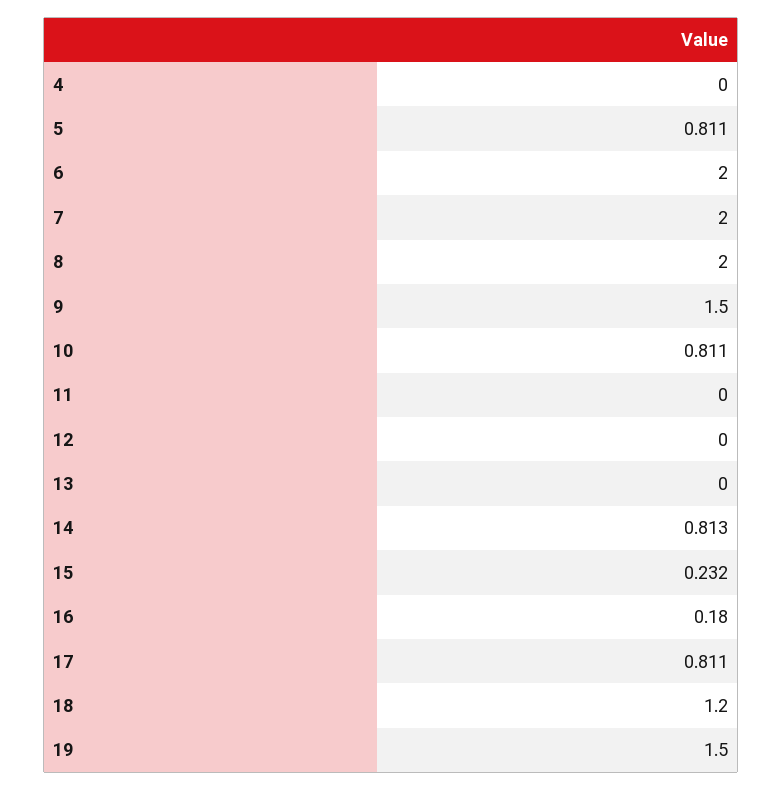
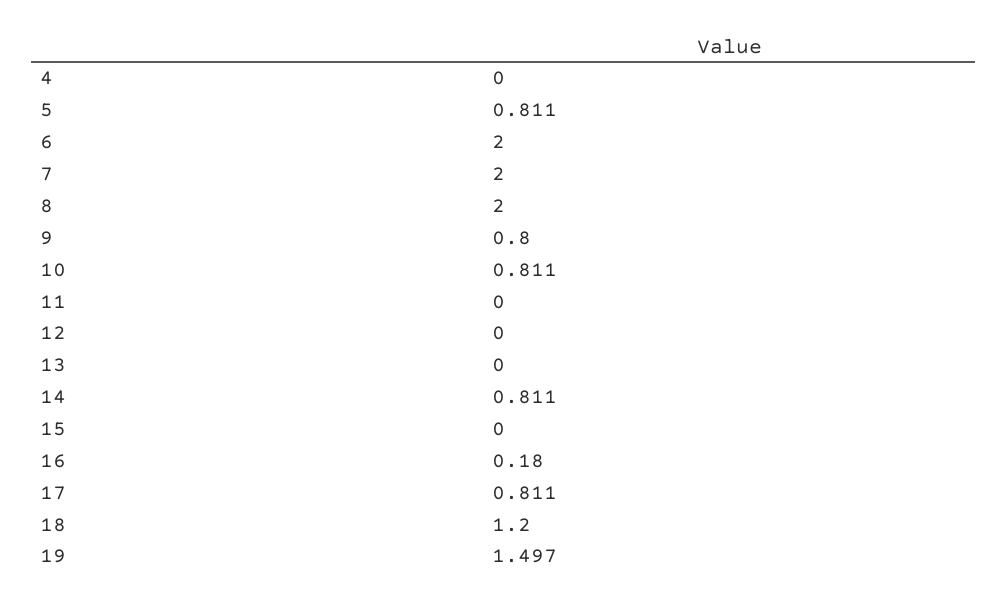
  {
    "4": 0,
    "5": 0.811,
    "6": 2,
    "7": 2,
    "8": 2,
-   "9": 1.5,
+   "9": 0.8,
    "10": 0.811,
    "11": 0,
    "12": 0,
    "13": 0,
-   "14": 0.813,
+   "14": 0.811,
-   "15": 0.232,
+   "15": 0,
    "16": 0.18,
    "17": 0.811,
    "18": 1.2,
-   "19": 1.5
+   "19": 1.497
  }

